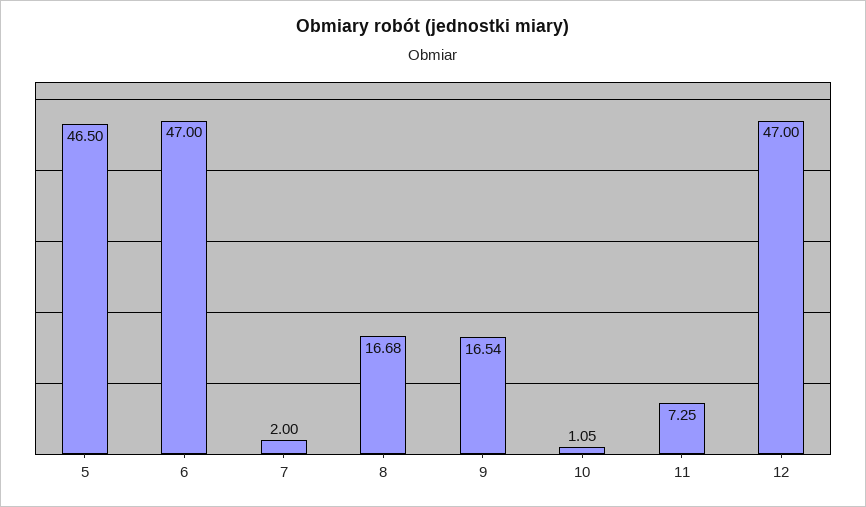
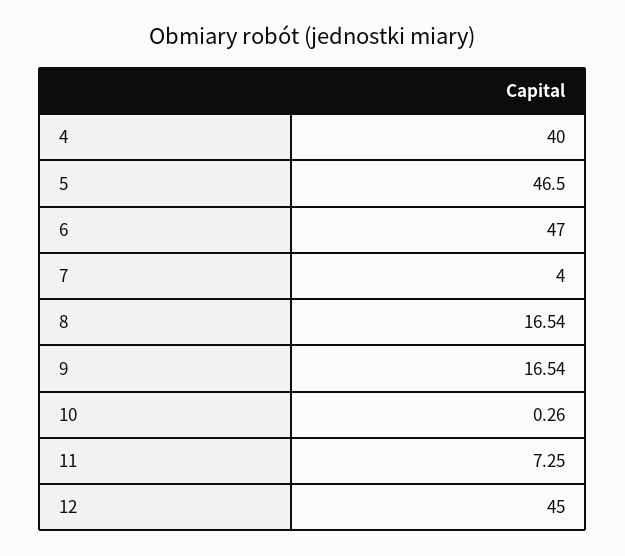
  {
    "5": 46.5,
    "6": 47,
-   "7": 2,
+   "7": 4,
-   "8": 16.68,
+   "8": 16.54,
    "9": 16.54,
-   "10": 1.05,
+   "10": 0.26,
    "11": 7.25,
-   "12": 47
+   "12": 45,
+   "4": 40
  }

